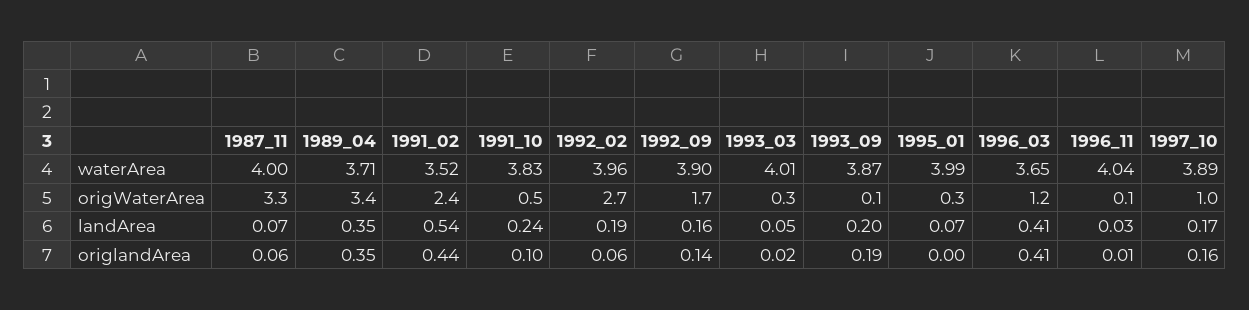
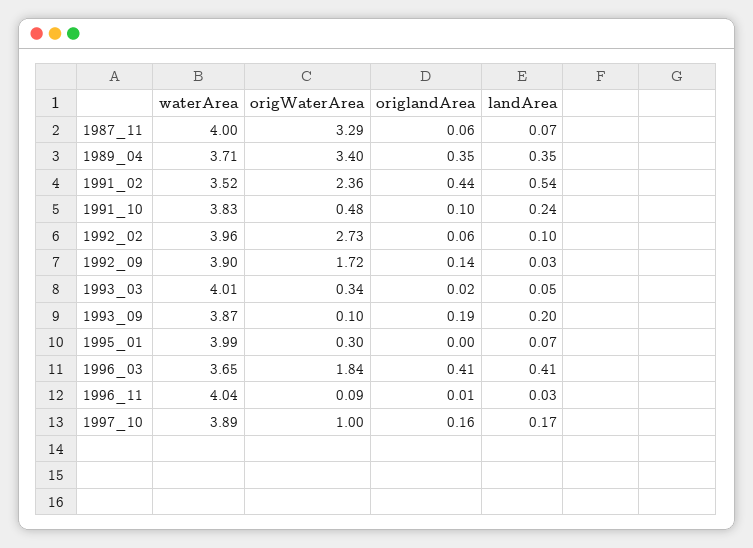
  {
    "1987_11": {
      "waterArea": 4,
      "origWaterArea": 3.29,
      "landArea": 0.07,
      "origlandArea": 0.06
    },
    "1989_04": {
      "waterArea": 3.71,
      "origWaterArea": 3.4,
      "landArea": 0.35,
      "origlandArea": 0.35
    },
    "1991_02": {
      "waterArea": 3.52,
      "origWaterArea": 2.36,
      "landArea": 0.54,
      "origlandArea": 0.44
    },
    "1991_10": {
      "waterArea": 3.83,
      "origWaterArea": 0.48,
      "landArea": 0.24,
      "origlandArea": 0.1
    },
    "1992_02": {
      "waterArea": 3.96,
      "origWaterArea": 2.73,
-     "landArea": 0.19,
+     "landArea": 0.1,
      "origlandArea": 0.06
    },
    "1992_09": {
      "waterArea": 3.9,
      "origWaterArea": 1.72,
-     "landArea": 0.16,
+     "landArea": 0.03,
      "origlandArea": 0.14
    },
    "1993_03": {
      "waterArea": 4.01,
      "origWaterArea": 0.34,
      "landArea": 0.05,
      "origlandArea": 0.02
    },
    "1993_09": {
      "waterArea": 3.87,
      "origWaterArea": 0.1,
      "landArea": 0.2,
      "origlandArea": 0.19
    },
    "1995_01": {
      "waterArea": 3.99,
      "origWaterArea": 0.3,
      "landArea": 0.07,
      "origlandArea": 0
    },
    "1996_03": {
      "waterArea": 3.65,
-     "origWaterArea": 1.2,
+     "origWaterArea": 1.84,
      "landArea": 0.41,
      "origlandArea": 0.41
    },
    "1996_11": {
      "waterArea": 4.04,
      "origWaterArea": 0.09,
      "landArea": 0.03,
      "origlandArea": 0.01
    },
    "1997_10": {
      "waterArea": 3.89,
      "origWaterArea": 1,
      "landArea": 0.17,
      "origlandArea": 0.16
    }
  }

